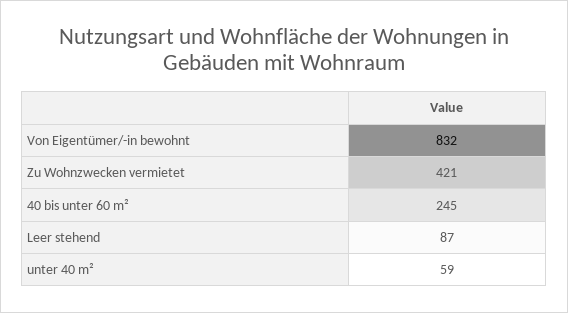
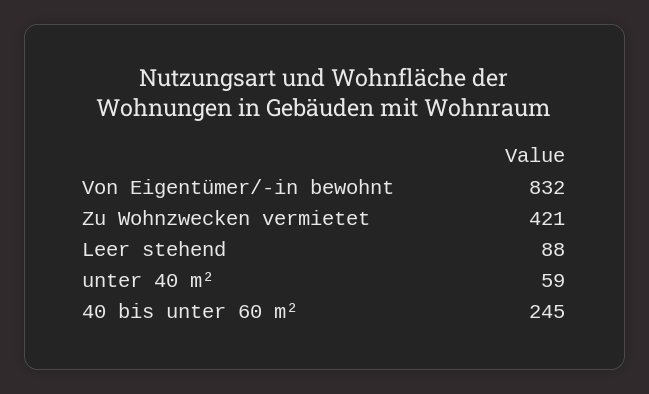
  {
    "Von Eigentümer/-in bewohnt": 832,
    "Zu Wohnzwecken vermietet": 421,
    "40 bis unter 60 m²": 245,
-   "Leer stehend": 87,
+   "Leer stehend": 88,
    "unter 40 m²": 59
  }

